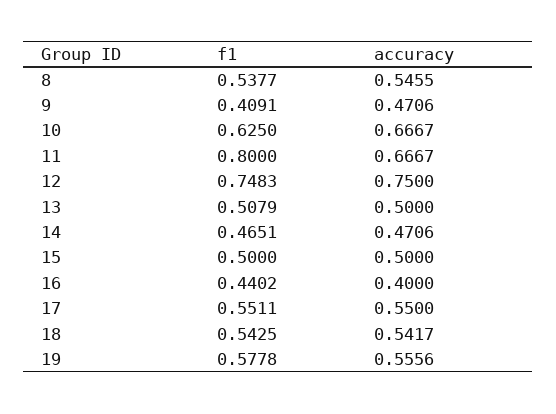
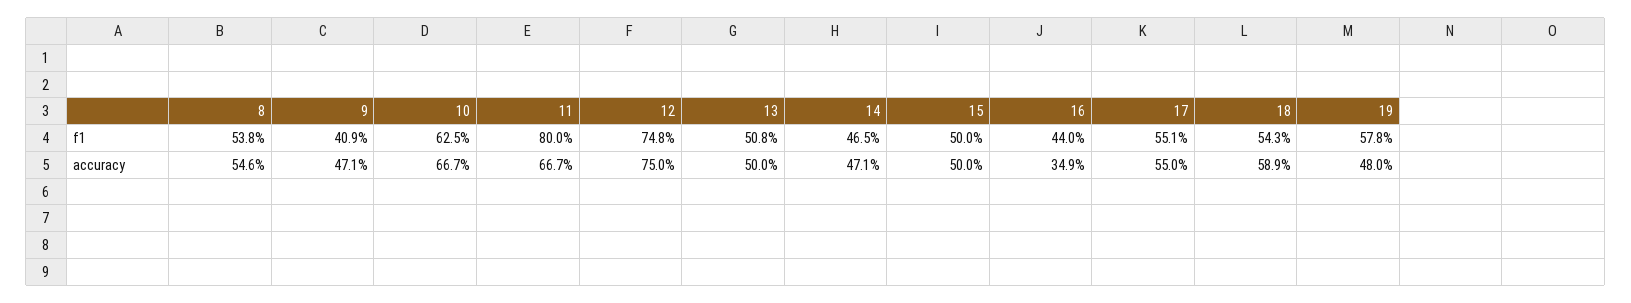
  {
    "f1": {
      "8": 0.5377,
      "9": 0.4091,
      "10": 0.625,
      "11": 0.8,
      "12": 0.7483,
      "13": 0.5079,
      "14": 0.4651,
      "15": 0.5,
      "16": 0.4402,
      "17": 0.5511,
      "18": 0.5425,
      "19": 0.5778
    },
    "accuracy": {
      "8": 0.5455,
      "9": 0.4706,
      "10": 0.6667,
      "11": 0.6667,
      "12": 0.75,
      "13": 0.5,
      "14": 0.4706,
      "15": 0.5,
-     "16": 0.4,
+     "16": 0.349,
      "17": 0.55,
-     "18": 0.5417,
+     "18": 0.589,
-     "19": 0.5556
+     "19": 0.48
    }
  }

